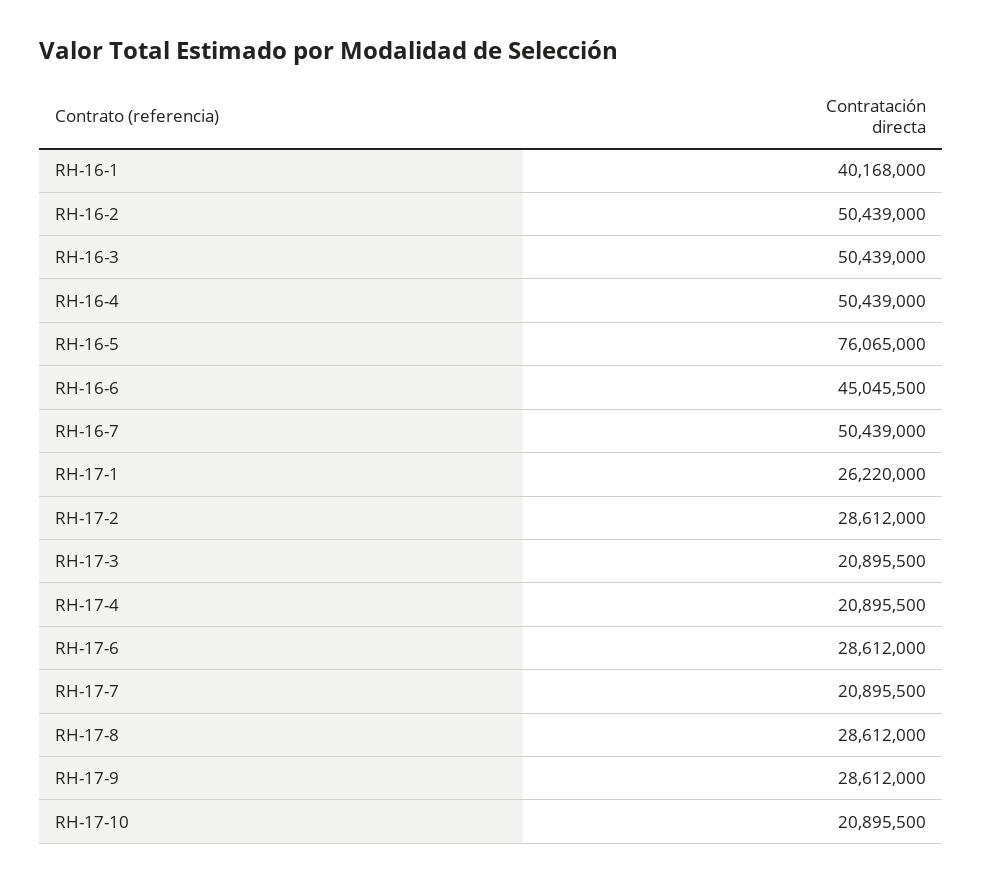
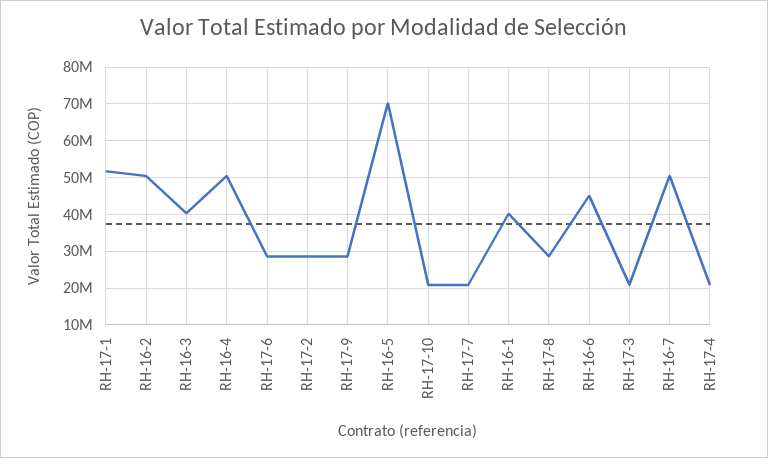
  {
    "RH-16-1": 40168000,
    "RH-16-2": 50439000,
-   "RH-16-3": 50439000,
+   "RH-16-3": 40000000,
    "RH-16-4": 50439000,
-   "RH-16-5": 76065000,
+   "RH-16-5": 70000000,
    "RH-16-6": 45045500,
    "RH-16-7": 50439000,
-   "RH-17-1": 26220000,
+   "RH-17-1": 52000000,
    "RH-17-2": 28612000,
    "RH-17-3": 20895500,
    "RH-17-4": 20895500,
    "RH-17-6": 28612000,
    "RH-17-7": 20895500,
    "RH-17-8": 28612000,
    "RH-17-9": 28612000,
    "RH-17-10": 20895500
  }

